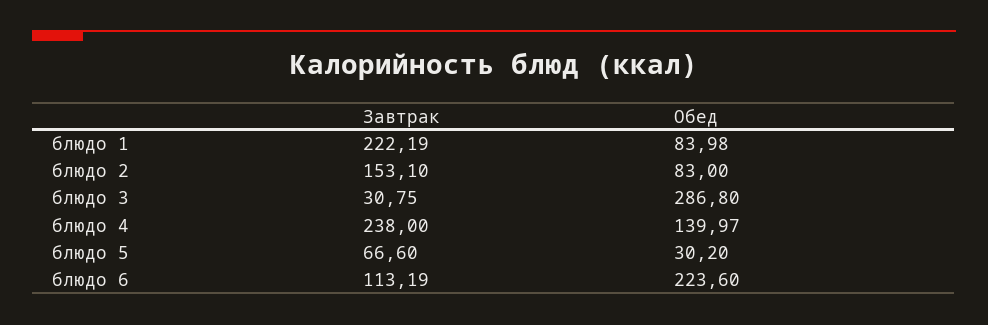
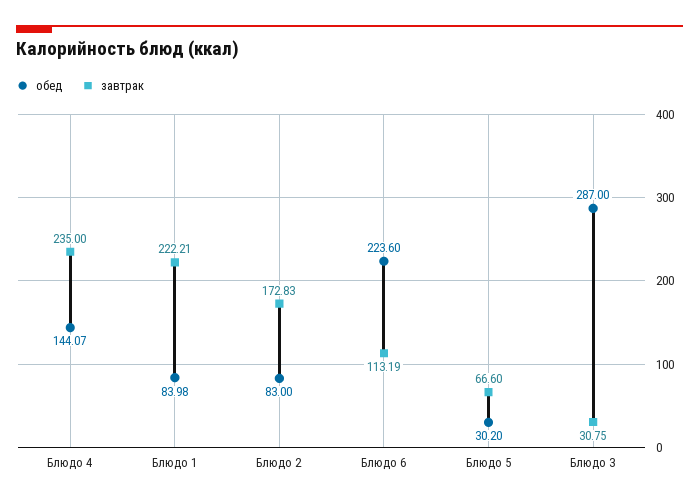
  {
    "Завтрак": {
-     "блюдо 1": 222.19,
+     "блюдо 1": 222.21,
-     "блюдо 2": 153.1,
+     "блюдо 2": 172.83,
      "блюдо 3": 30.75,
-     "блюдо 4": 238,
+     "блюдо 4": 235,
      "блюдо 5": 66.6,
      "блюдо 6": 113.19
    },
    "Обед": {
      "блюдо 1": 83.98,
      "блюдо 2": 83,
-     "блюдо 3": 286.8,
+     "блюдо 3": 287,
-     "блюдо 4": 139.97,
+     "блюдо 4": 144.07,
      "блюдо 5": 30.2,
      "блюдо 6": 223.6
    }
  }

